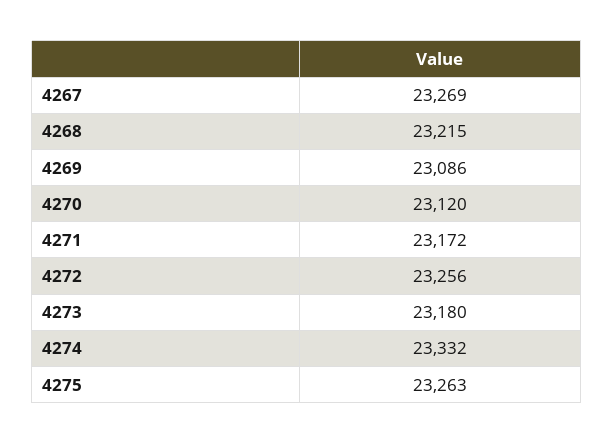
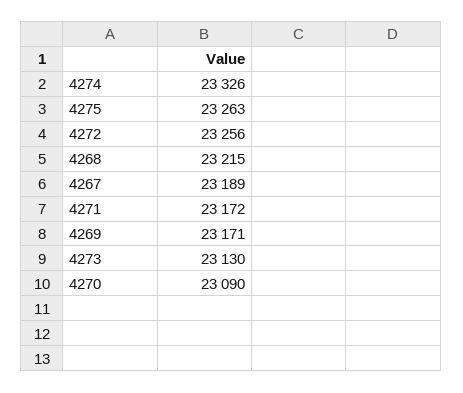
  {
-   "4267": 23269,
+   "4267": 23189,
    "4268": 23215,
-   "4269": 23086,
+   "4269": 23171,
-   "4270": 23120,
+   "4270": 23090,
    "4271": 23172,
    "4272": 23256,
-   "4273": 23180,
+   "4273": 23130,
-   "4274": 23332,
+   "4274": 23326,
    "4275": 23263
  }

